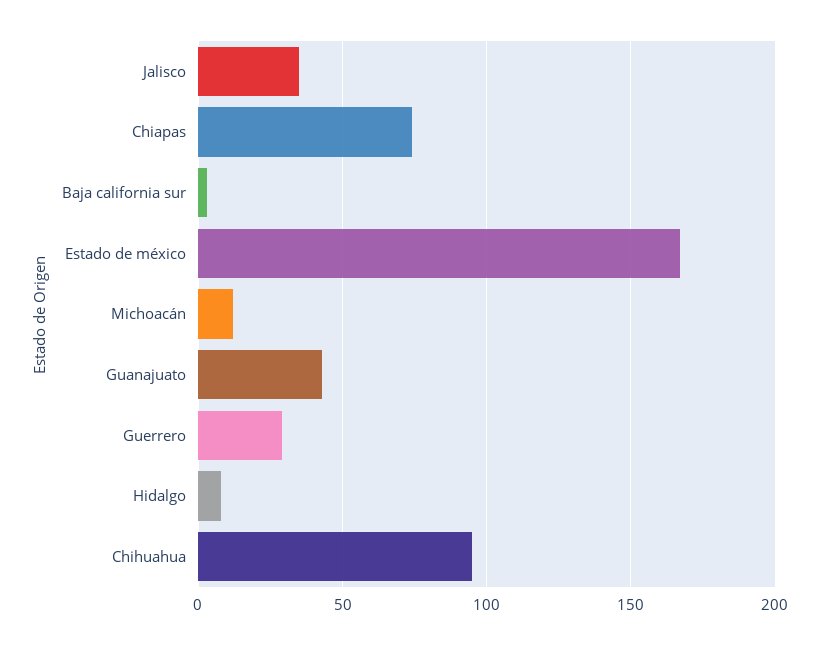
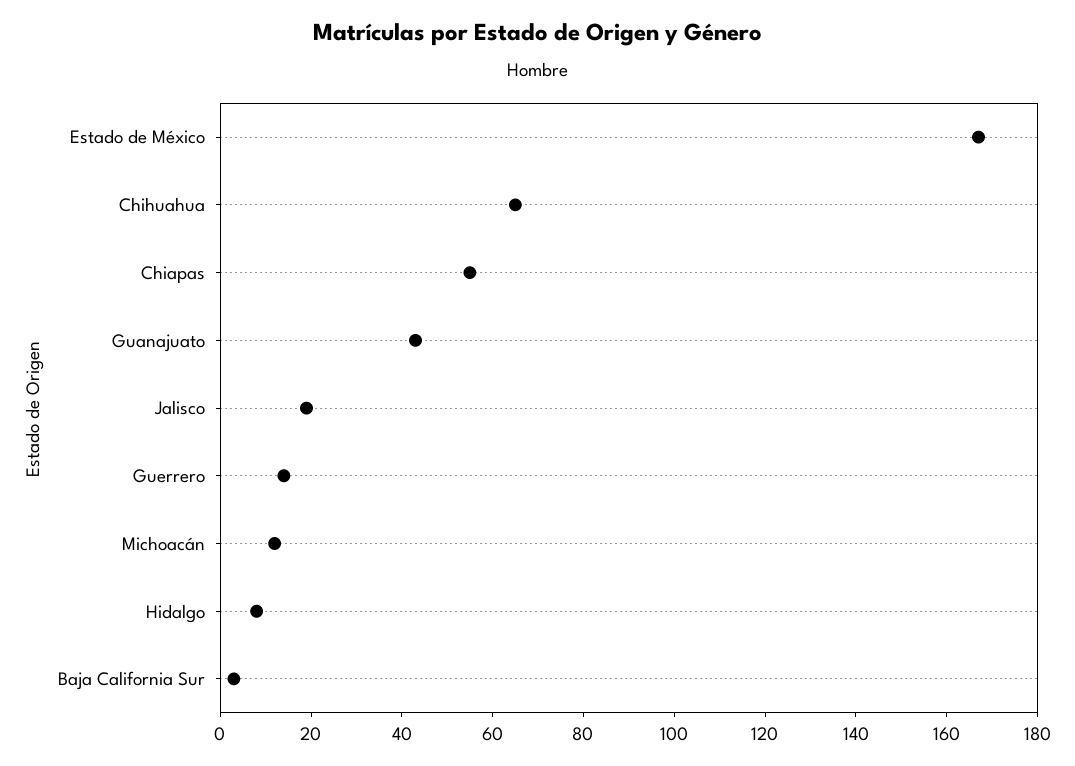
  {
-   "Jalisco": 35,
+   "Jalisco": 20,
-   "Chiapas": 75,
+   "Chiapas": 55,
    "Baja california sur": 5,
    "Estado de méxico": 165,
    "Michoacán": 10,
    "Guanajuato": 45,
-   "Guerrero": 30,
+   "Guerrero": 15,
    "Hidalgo": 10,
-   "Chihuahua": 95
+   "Chihuahua": 65
  }

